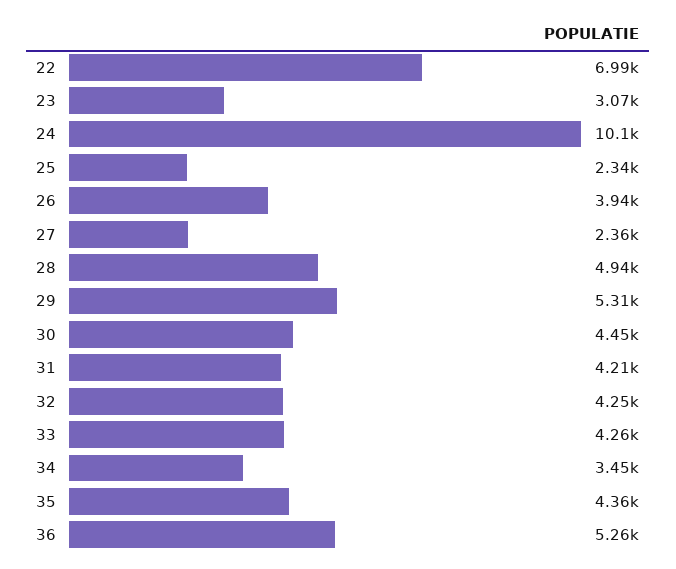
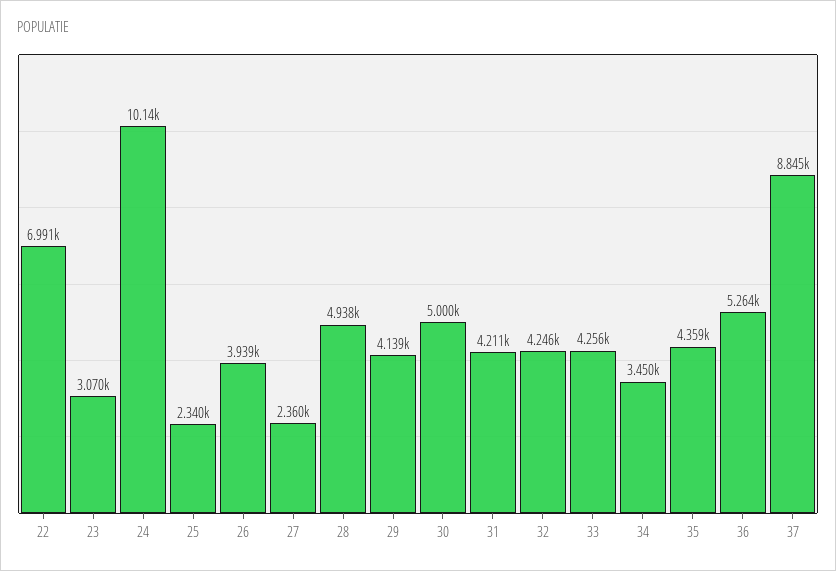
  {
    "22": 6991,
    "23": 3070,
    "24": 10140,
    "25": 2340,
    "26": 3939,
    "27": 2360,
    "28": 4938,
-   "29": 5310,
+   "29": 4139,
-   "30": 4450,
+   "30": 5000,
    "31": 4211,
    "32": 4246,
    "33": 4256,
    "34": 3450,
    "35": 4359,
-   "36": 5264
+   "36": 5264,
+   "37": 8845
  }

